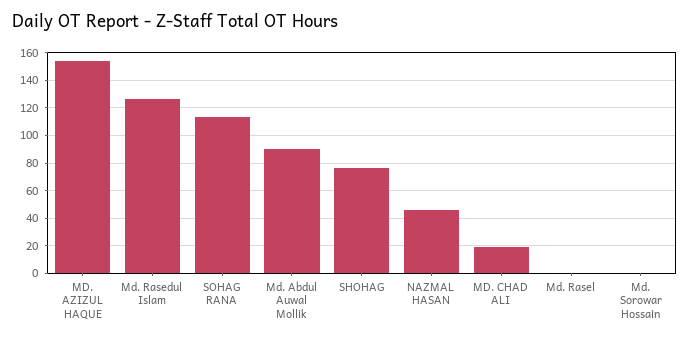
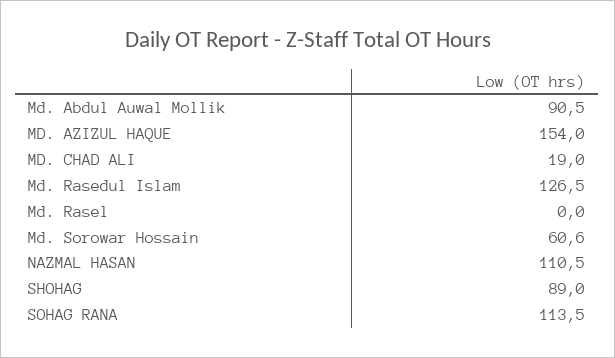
  {
    "MD. AZIZUL HAQUE": 154,
    "Md. Rasedul Islam": 126.5,
    "SOHAG RANA": 113.5,
    "Md. Abdul Auwal Mollik": 90.5,
-   "SHOHAG": 75,
+   "SHOHAG": 89,
-   "NAZMAL HASAN": 45,
+   "NAZMAL HASAN": 110.5,
    "MD. CHAD ALI": 19,
    "Md. Rasel": 0,
-   "Md. Sorowar Hossain": 0
+   "Md. Sorowar Hossain": 60.6
  }

